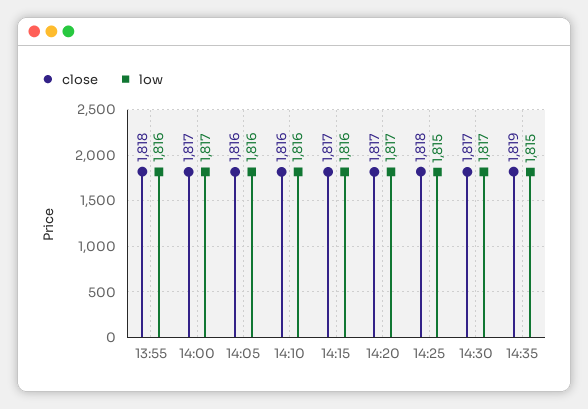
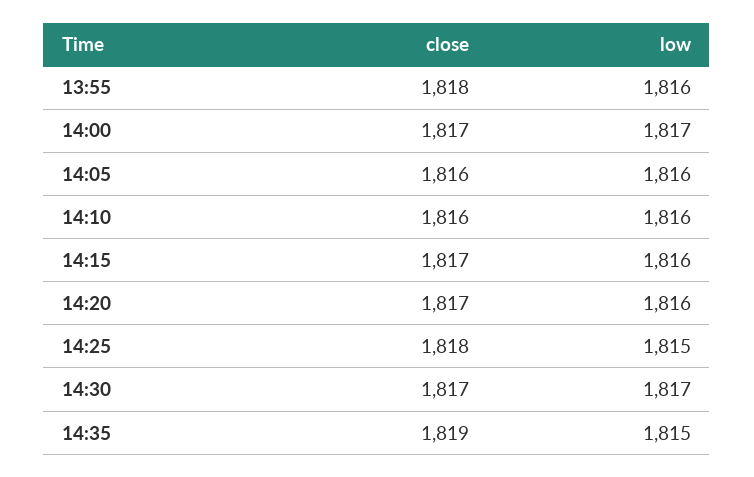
  {
    "close": {
      "13:55": 1818,
      "14:00": 1817,
      "14:05": 1816,
      "14:10": 1816,
      "14:15": 1817,
      "14:20": 1817,
      "14:25": 1818,
      "14:30": 1817,
      "14:35": 1819
    },
    "low": {
      "13:55": 1816,
      "14:00": 1817,
      "14:05": 1816,
      "14:10": 1816,
      "14:15": 1816,
-     "14:20": 1817,
+     "14:20": 1816,
      "14:25": 1815,
      "14:30": 1817,
      "14:35": 1815
    }
  }

